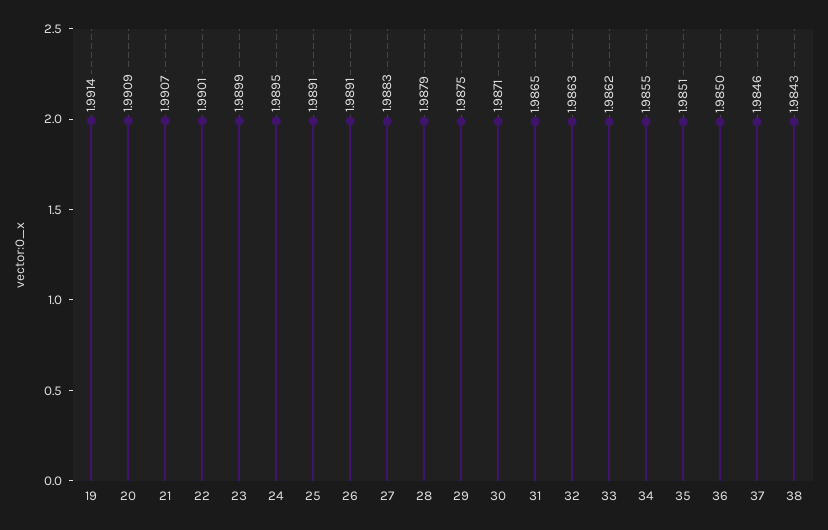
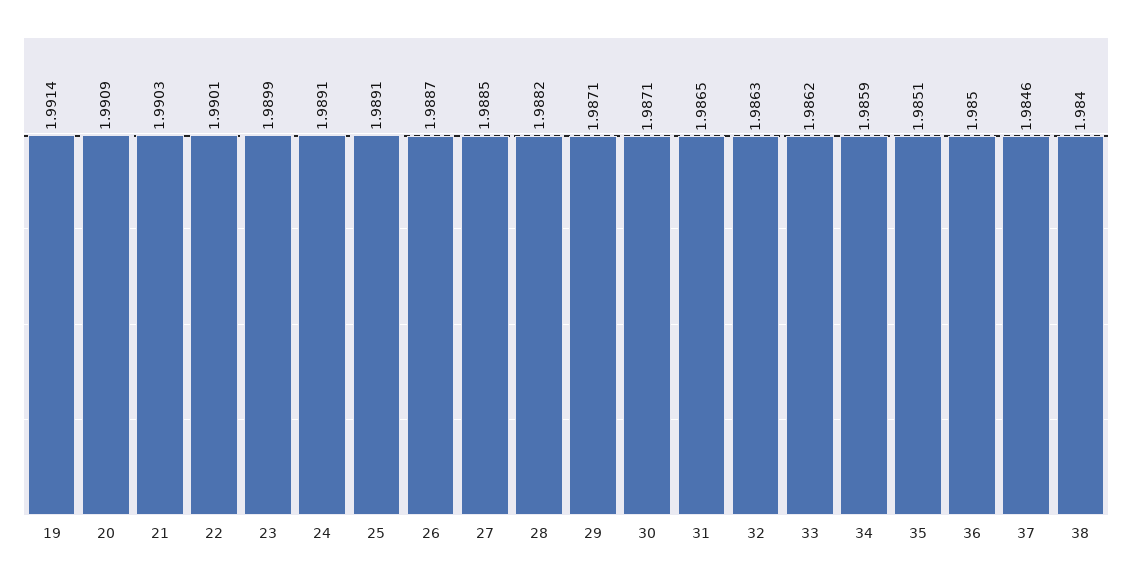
  {
    "19": 1.9914,
    "20": 1.9909,
-   "21": 1.9907,
+   "21": 1.9903,
    "22": 1.9901,
    "23": 1.9899,
-   "24": 1.9895,
+   "24": 1.9891,
    "25": 1.9891,
-   "26": 1.9891,
+   "26": 1.9887,
-   "27": 1.9883,
+   "27": 1.9885,
-   "28": 1.9879,
+   "28": 1.9882,
-   "29": 1.9875,
+   "29": 1.9871,
    "30": 1.9871,
    "31": 1.9865,
    "32": 1.9863,
    "33": 1.9862,
-   "34": 1.9855,
+   "34": 1.9859,
    "35": 1.9851,
    "36": 1.985,
    "37": 1.9846,
-   "38": 1.9843
+   "38": 1.984
  }

